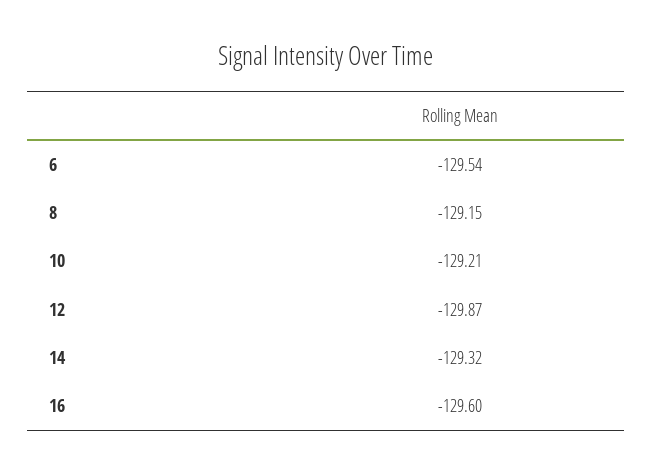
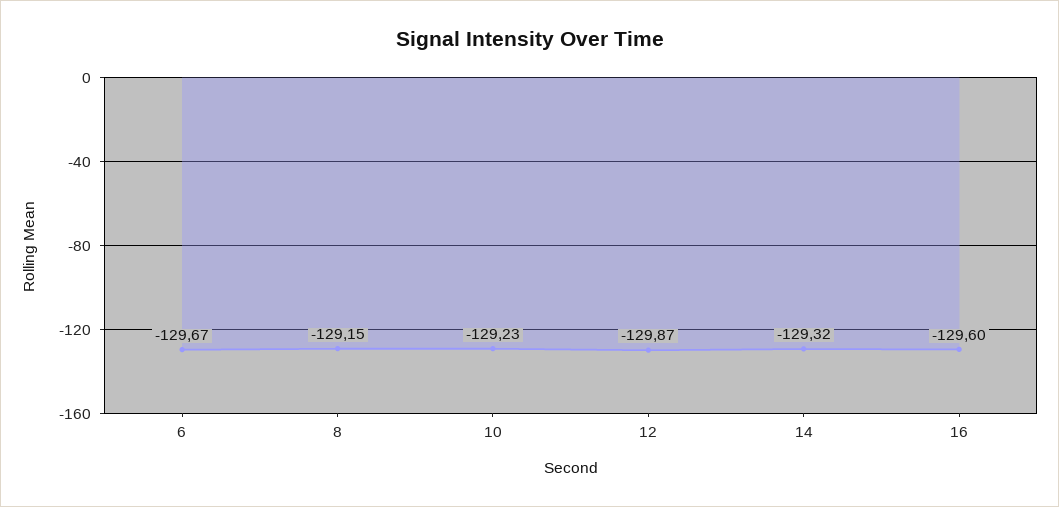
  {
-   "6": -129.54,
+   "6": -129.67,
    "8": -129.15,
-   "10": -129.21,
+   "10": -129.23,
    "12": -129.87,
    "14": -129.32,
    "16": -129.6
  }

